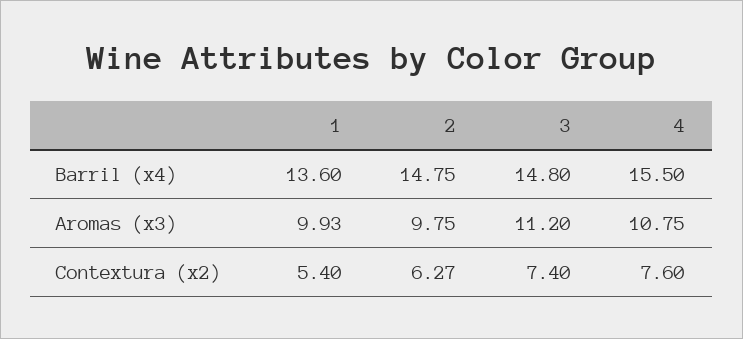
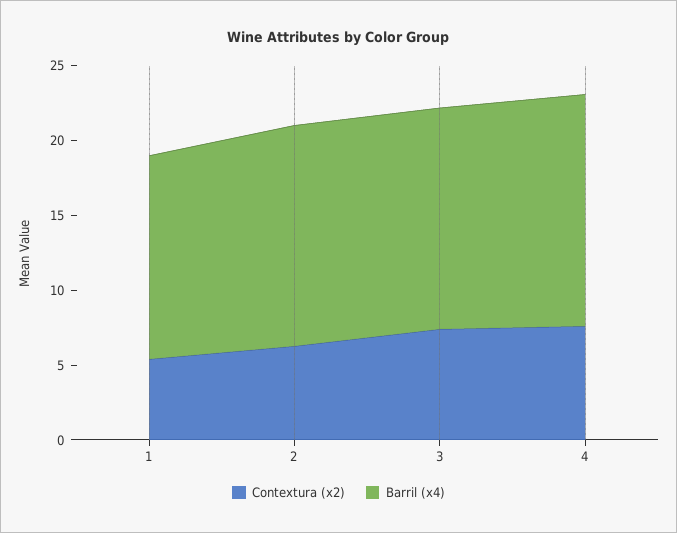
  {
    "Barril (x4)": {
      "1": 13.6,
      "2": 14.75,
      "3": 14.8,
      "4": 15.5
    },
-   "Aromas (x3)": {
-     "1": 9.93,
-     "2": 9.75,
-     "3": 11.2,
-     "4": 10.75
-   },
    "Contextura (x2)": {
      "1": 5.4,
      "2": 6.27,
      "3": 7.4,
      "4": 7.6
    }
  }

